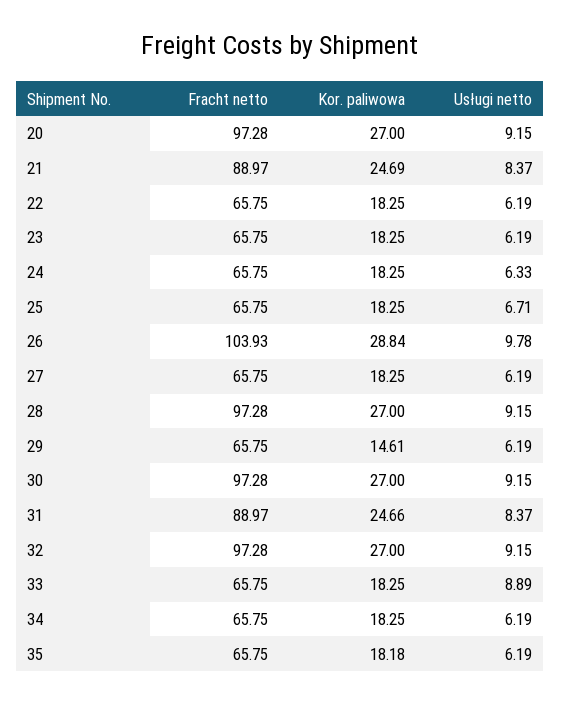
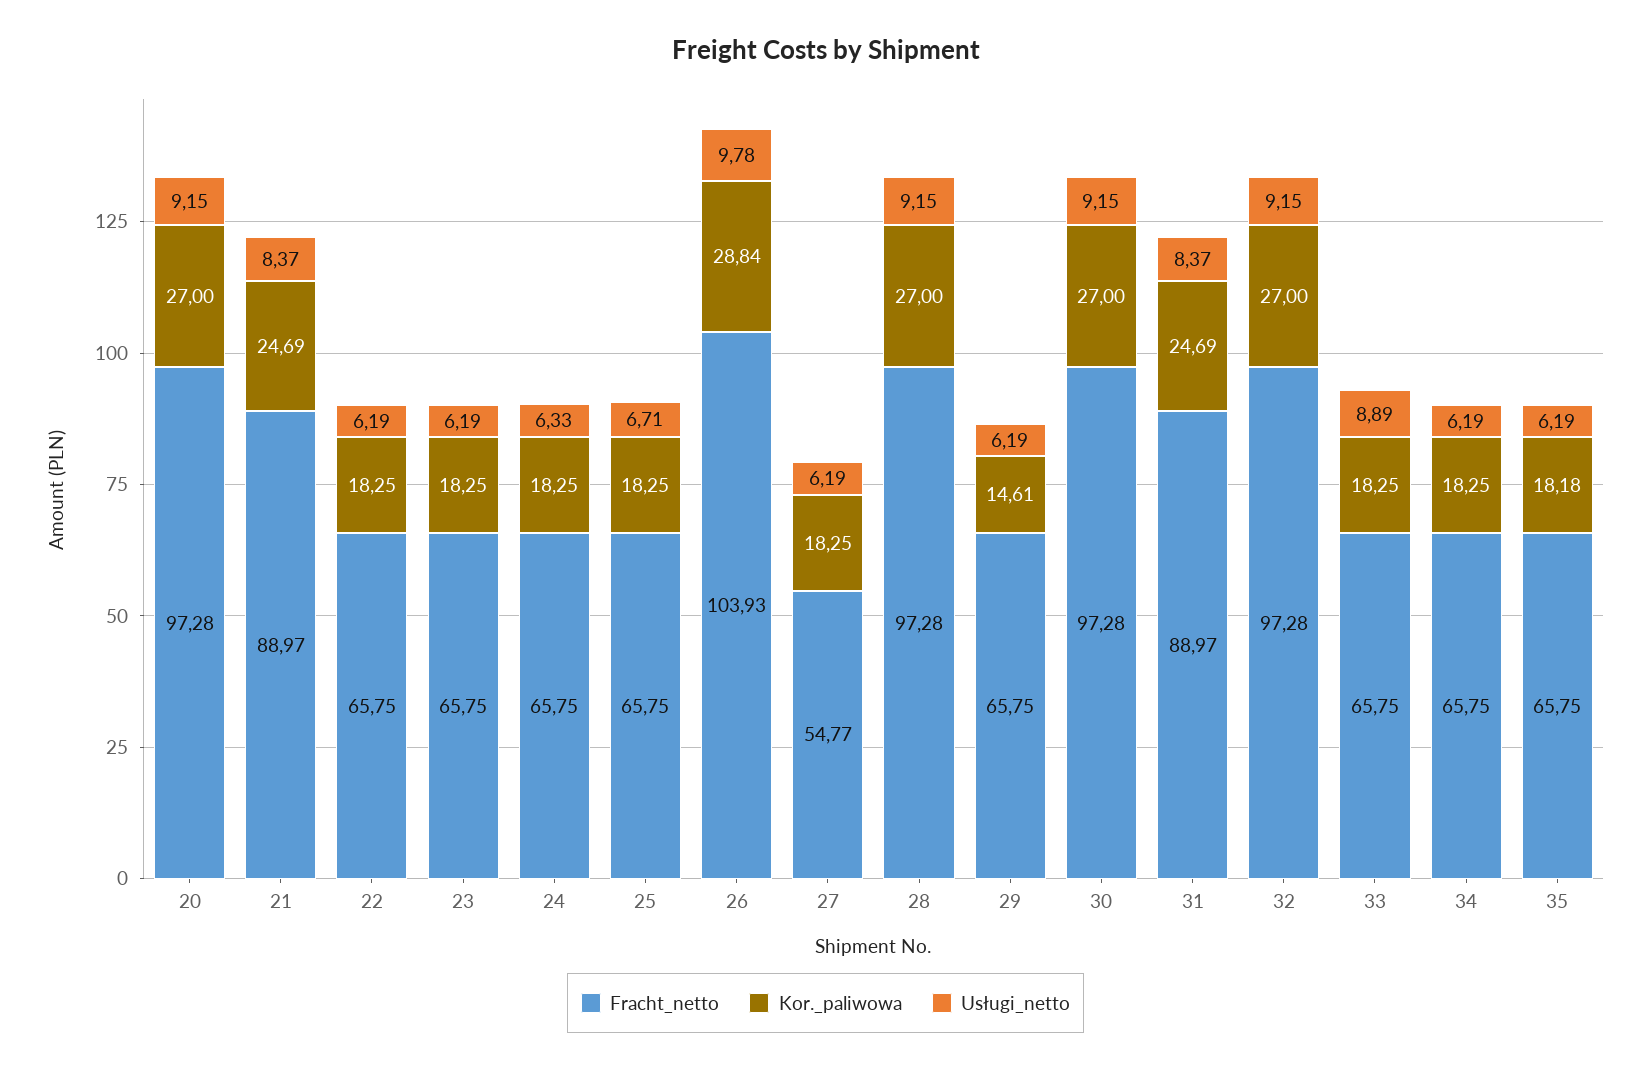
  {
    "Fracht netto": {
      "20": 97.28,
      "21": 88.97,
      "22": 65.75,
      "23": 65.75,
      "24": 65.75,
      "25": 65.75,
      "26": 103.93,
-     "27": 65.75,
+     "27": 54.77,
      "28": 97.28,
      "29": 65.75,
      "30": 97.28,
      "31": 88.97,
      "32": 97.28,
      "33": 65.75,
      "34": 65.75,
      "35": 65.75
    },
    "Kor. paliwowa": {
      "20": 27,
      "21": 24.69,
      "22": 18.25,
      "23": 18.25,
      "24": 18.25,
      "25": 18.25,
      "26": 28.84,
      "27": 18.25,
      "28": 27,
      "29": 14.61,
      "30": 27,
-     "31": 24.66,
+     "31": 24.69,
      "32": 27,
      "33": 18.25,
      "34": 18.25,
      "35": 18.18
    },
    "Usługi netto": {
      "20": 9.15,
      "21": 8.37,
      "22": 6.19,
      "23": 6.19,
      "24": 6.33,
      "25": 6.71,
      "26": 9.78,
      "27": 6.19,
      "28": 9.15,
      "29": 6.19,
      "30": 9.15,
      "31": 8.37,
      "32": 9.15,
      "33": 8.89,
      "34": 6.19,
      "35": 6.19
    }
  }

